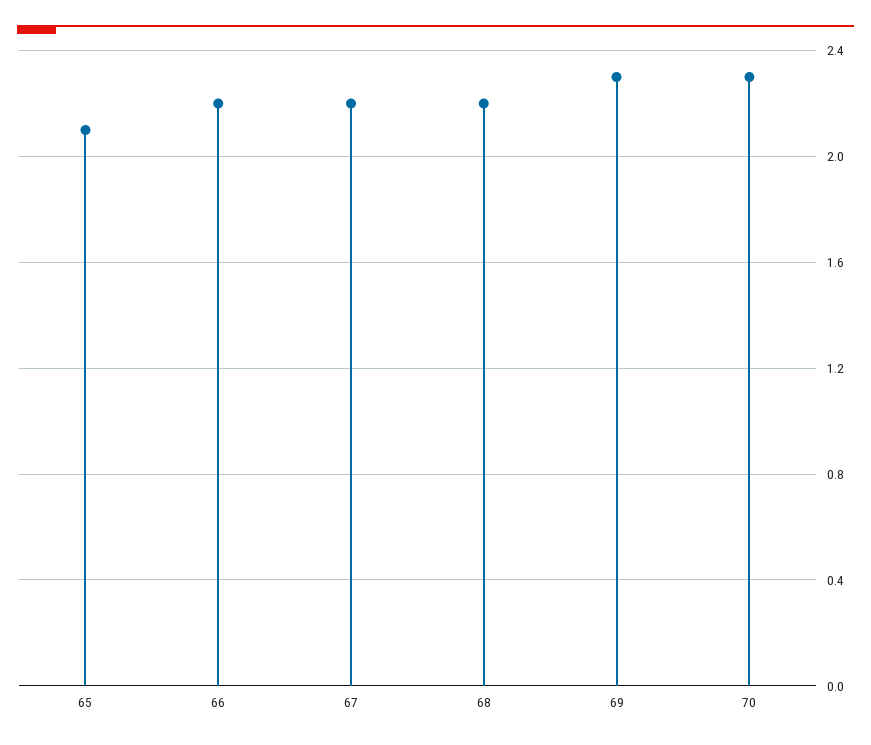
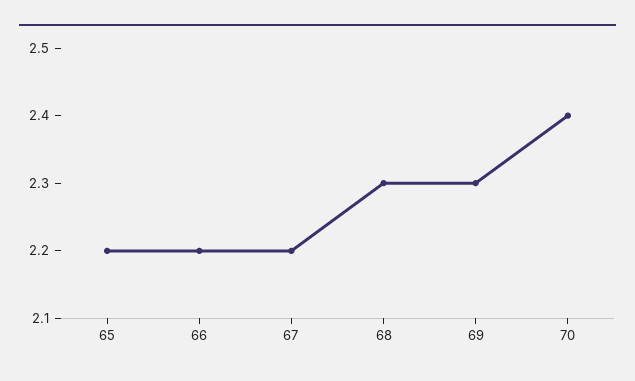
  {
-   "65": 2.1,
+   "65": 2.2,
    "66": 2.2,
    "67": 2.2,
-   "68": 2.2,
+   "68": 2.3,
    "69": 2.3,
-   "70": 2.3
+   "70": 2.4
  }

